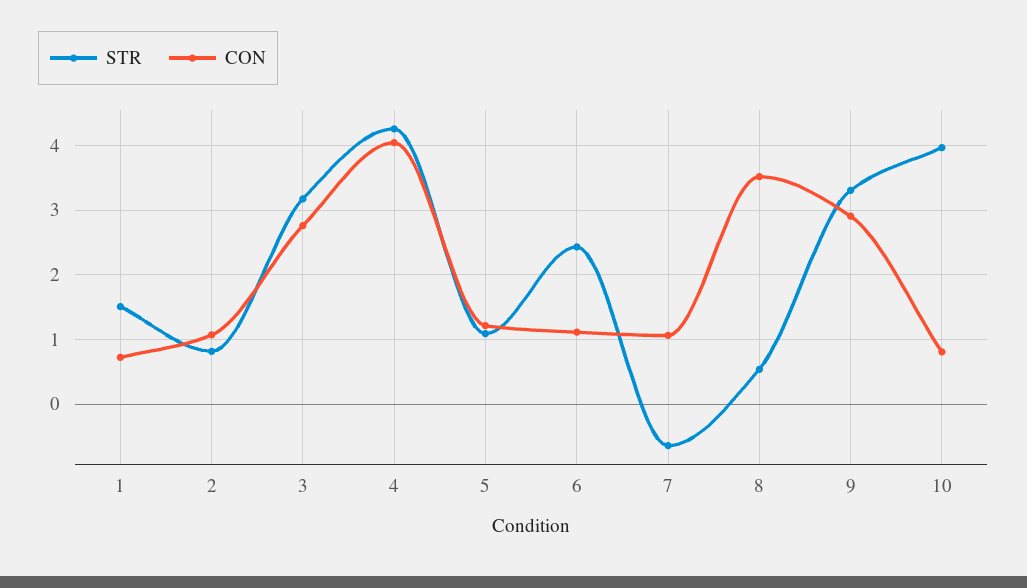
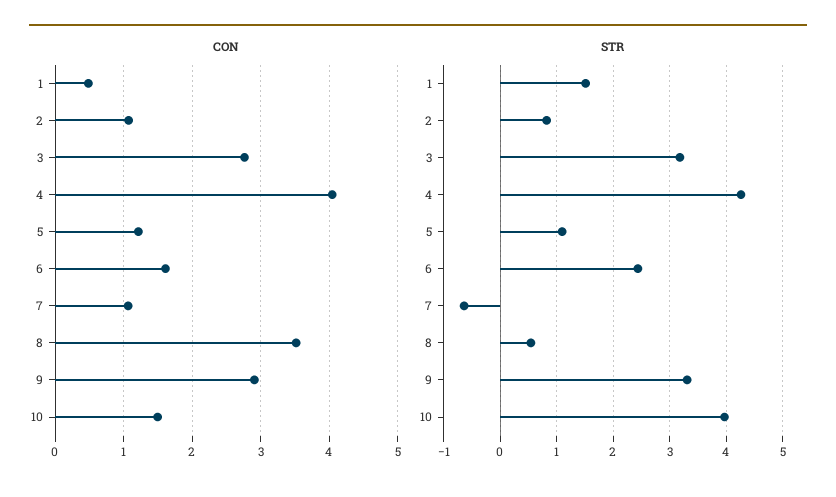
  {
    "STR": {
      "1": 1.5,
      "2": 0.8,
      "3": 3.2,
      "4": 4.3,
      "5": 1.1,
      "6": 2.4,
      "7": -0.6,
      "8": 0.5,
      "9": 3.3,
      "10": 4
    },
    "CON": {
-     "1": 0.7,
+     "1": 0.5,
      "2": 1.1,
      "3": 2.8,
      "4": 4,
      "5": 1.2,
-     "6": 1.1,
+     "6": 1.6,
      "7": 1.1,
      "8": 3.5,
      "9": 2.9,
-     "10": 0.8
+     "10": 1.5
    }
  }

